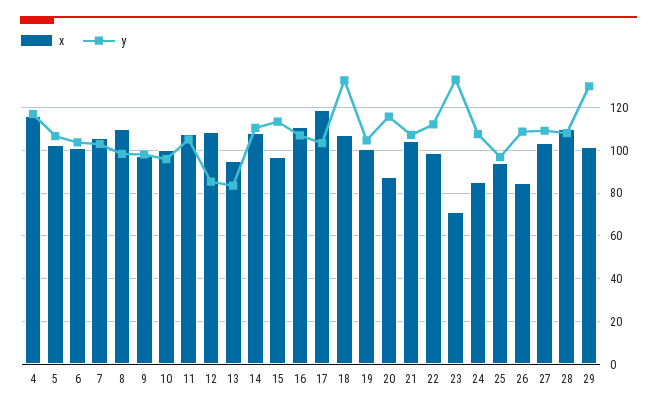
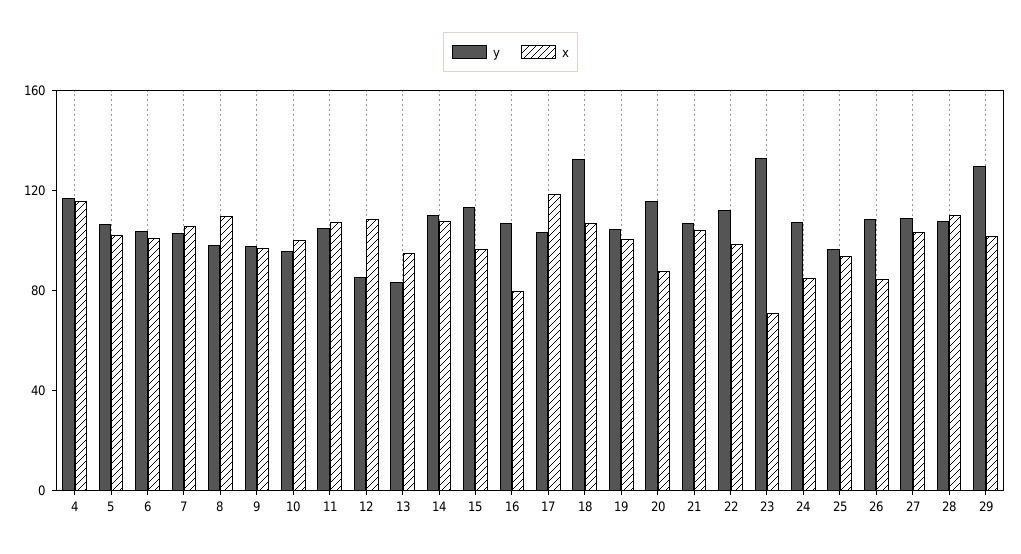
  {
    "x": {
      "4": 115,
      "5": 105,
      "6": 100,
      "7": 105,
      "8": 110,
      "9": 95,
      "10": 100,
      "11": 110,
      "12": 110,
      "13": 95,
      "14": 110,
      "15": 95,
-     "16": 110,
+     "16": 80,
      "17": 120,
      "18": 105,
      "19": 100,
      "20": 90,
      "21": 105,
      "22": 100,
      "23": 70,
      "24": 85,
      "25": 95,
      "26": 85,
      "27": 105,
      "28": 110,
      "29": 100
    },
    "y": {
      "4": 115,
      "5": 105,
      "6": 105,
      "7": 105,
      "8": 100,
      "9": 100,
      "10": 95,
      "11": 105,
      "12": 85,
      "13": 85,
      "14": 110,
      "15": 115,
      "16": 105,
      "17": 105,
      "18": 135,
      "19": 105,
      "20": 115,
      "21": 105,
      "22": 110,
      "23": 135,
      "24": 110,
      "25": 95,
      "26": 110,
      "27": 110,
      "28": 110,
      "29": 130
    }
  }

